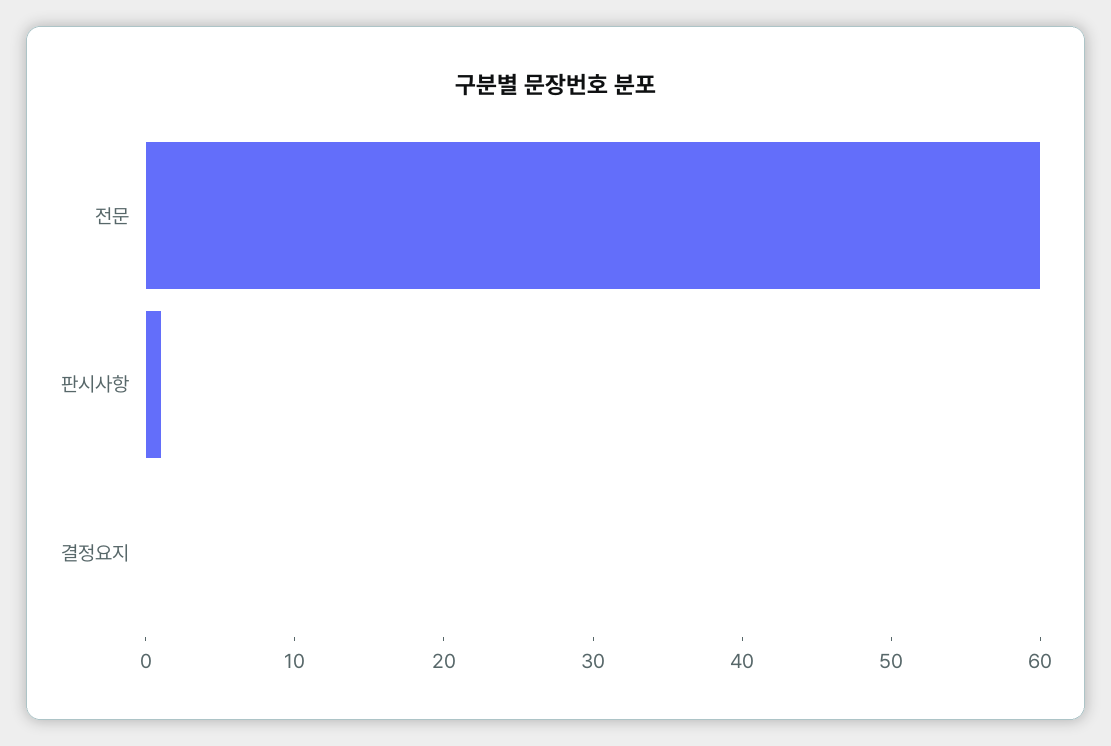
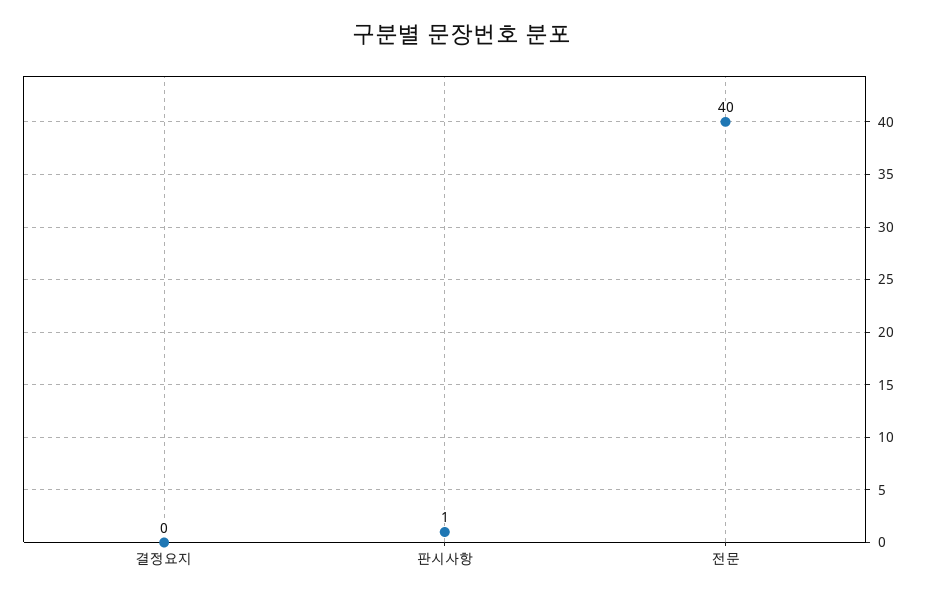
  {
-   "전문": 60,
+   "전문": 40,
    "판시사항": 1,
    "결정요지": 0
  }

